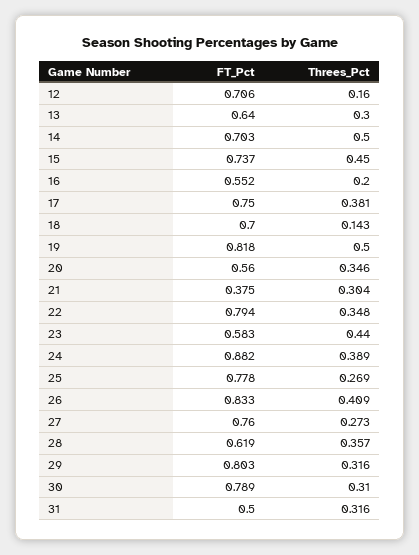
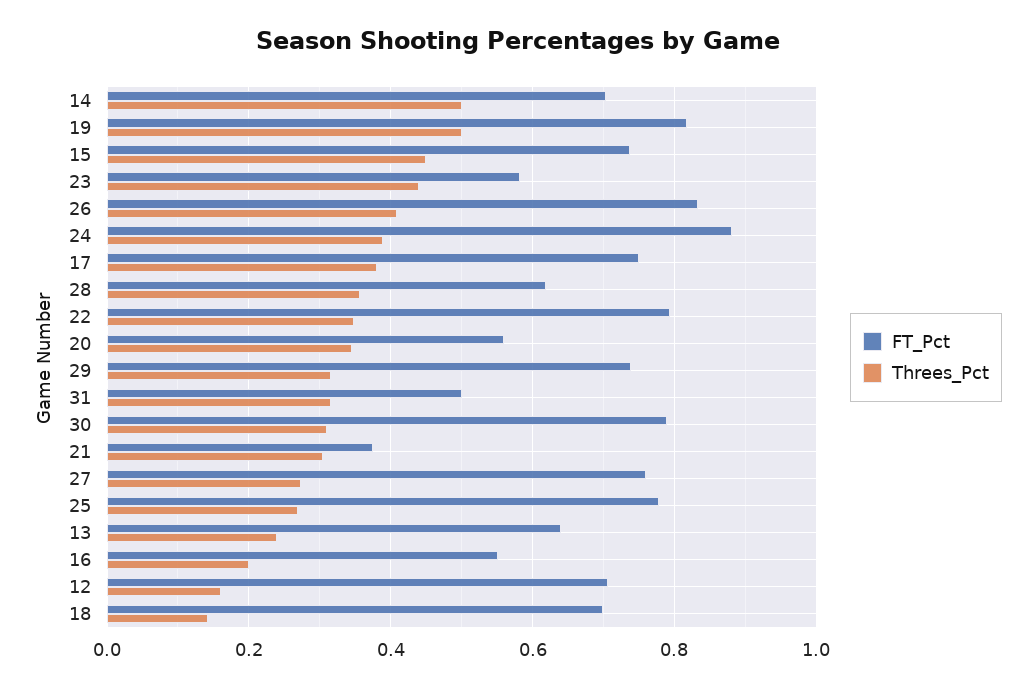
  {
    "FT_Pct": {
      "12": 0.706,
      "13": 0.64,
      "14": 0.703,
      "15": 0.737,
      "16": 0.552,
      "17": 0.75,
      "18": 0.7,
      "19": 0.818,
      "20": 0.56,
      "21": 0.375,
      "22": 0.794,
      "23": 0.583,
      "24": 0.882,
      "25": 0.778,
      "26": 0.833,
      "27": 0.76,
      "28": 0.619,
-     "29": 0.803,
+     "29": 0.74,
      "30": 0.789,
      "31": 0.5
    },
    "Threes_Pct": {
      "12": 0.16,
-     "13": 0.3,
+     "13": 0.24,
      "14": 0.5,
      "15": 0.45,
      "16": 0.2,
      "17": 0.381,
      "18": 0.143,
      "19": 0.5,
      "20": 0.346,
      "21": 0.304,
      "22": 0.348,
      "23": 0.44,
      "24": 0.389,
      "25": 0.269,
      "26": 0.409,
      "27": 0.273,
      "28": 0.357,
      "29": 0.316,
      "30": 0.31,
      "31": 0.316
    }
  }

